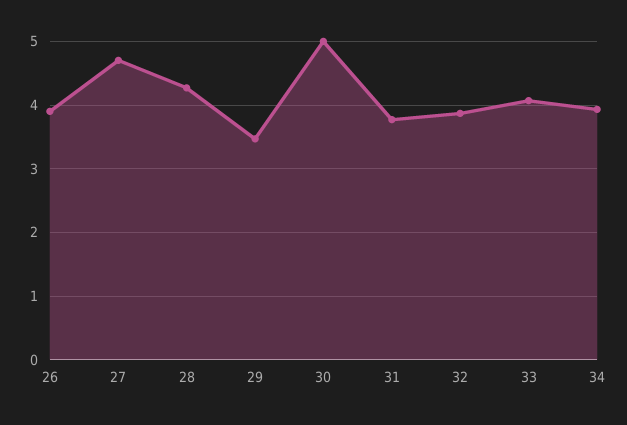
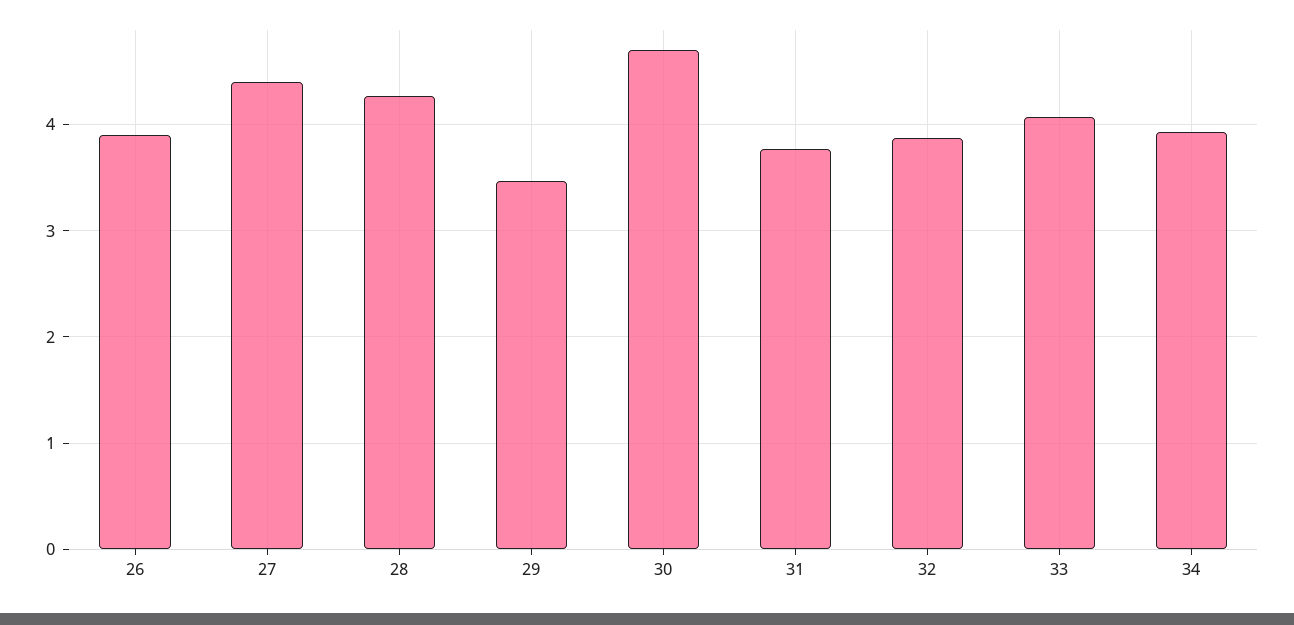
  {
    "26": 3.9,
-   "27": 4.7,
+   "27": 4.4,
    "28": 4.3,
    "29": 3.5,
-   "30": 5,
+   "30": 4.7,
    "31": 3.8,
    "32": 3.9,
    "33": 4.1,
    "34": 3.9
  }

